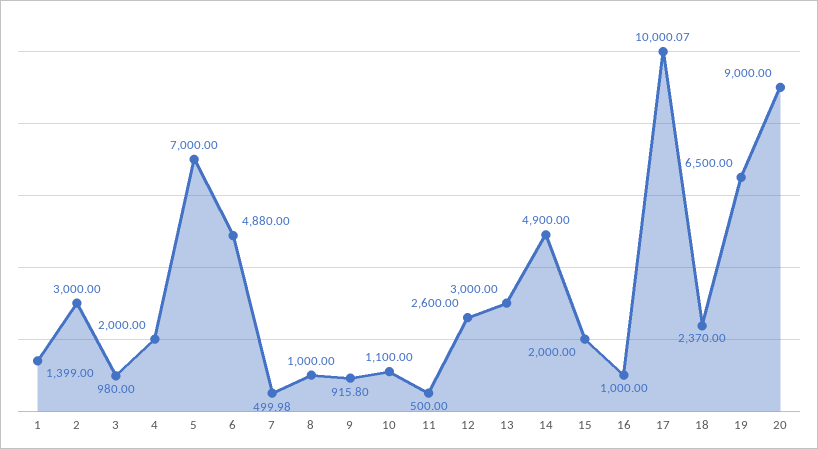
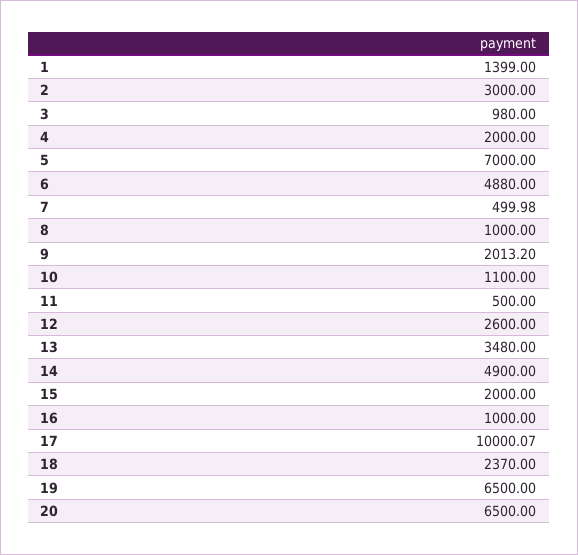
  {
    "1": 1399,
    "2": 3000,
    "3": 980,
    "4": 2000,
    "5": 7000,
    "6": 4880,
    "7": 499.98,
    "8": 1000,
-   "9": 915.8,
+   "9": 2013.2,
    "10": 1100,
    "11": 500,
    "12": 2600,
-   "13": 3000,
+   "13": 3480,
    "14": 4900,
    "15": 2000,
    "16": 1000,
    "17": 10000.07,
    "18": 2370,
    "19": 6500,
-   "20": 9000
+   "20": 6500
  }

